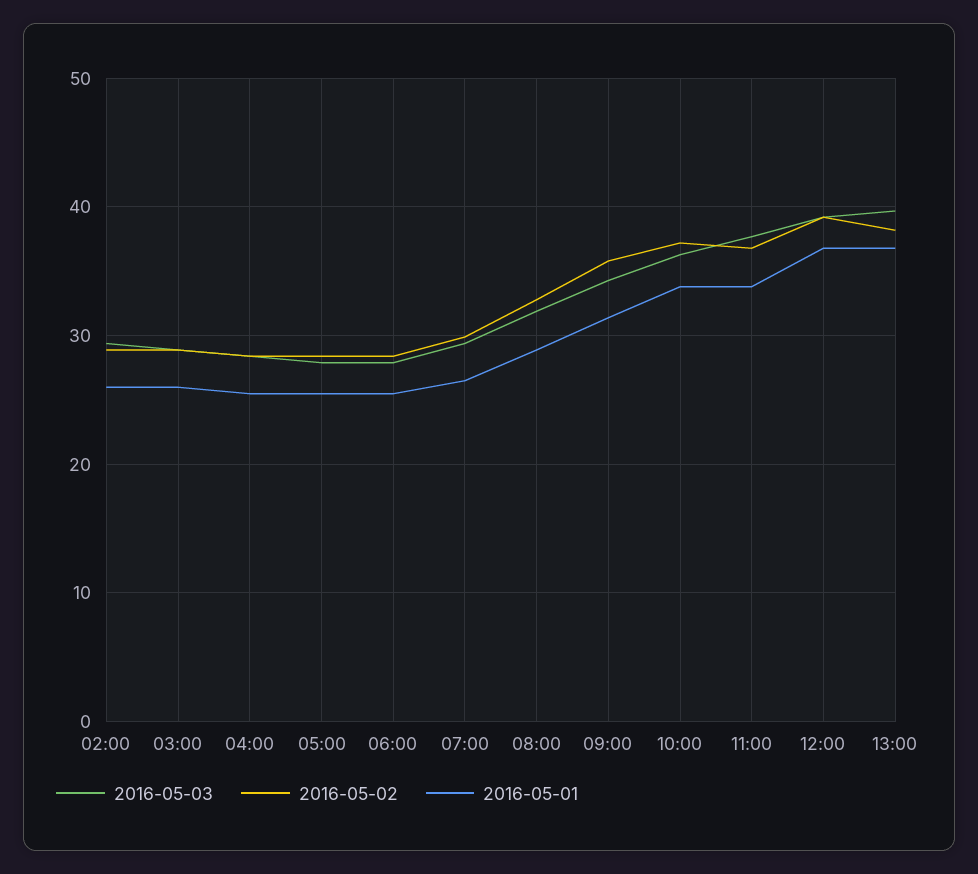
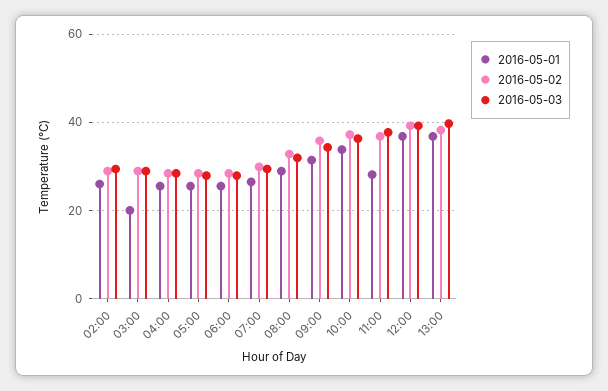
  {
    "2016-05-03": {
      "02:00": 29,
      "03:00": 29,
      "04:00": 28,
      "05:00": 28,
      "06:00": 28,
      "07:00": 29,
      "08:00": 32,
      "09:00": 34,
      "10:00": 36,
      "11:00": 38,
      "12:00": 39,
      "13:00": 40
    },
    "2016-05-02": {
      "02:00": 29,
      "03:00": 29,
      "04:00": 28,
      "05:00": 28,
      "06:00": 28,
      "07:00": 30,
      "08:00": 33,
      "09:00": 36,
      "10:00": 37,
      "11:00": 37,
      "12:00": 39,
      "13:00": 38
    },
    "2016-05-01": {
      "02:00": 26,
-     "03:00": 26,
+     "03:00": 20,
      "04:00": 26,
      "05:00": 26,
      "06:00": 26,
      "07:00": 27,
      "08:00": 29,
      "09:00": 31,
      "10:00": 34,
-     "11:00": 34,
+     "11:00": 28,
      "12:00": 37,
      "13:00": 37
    }
  }

